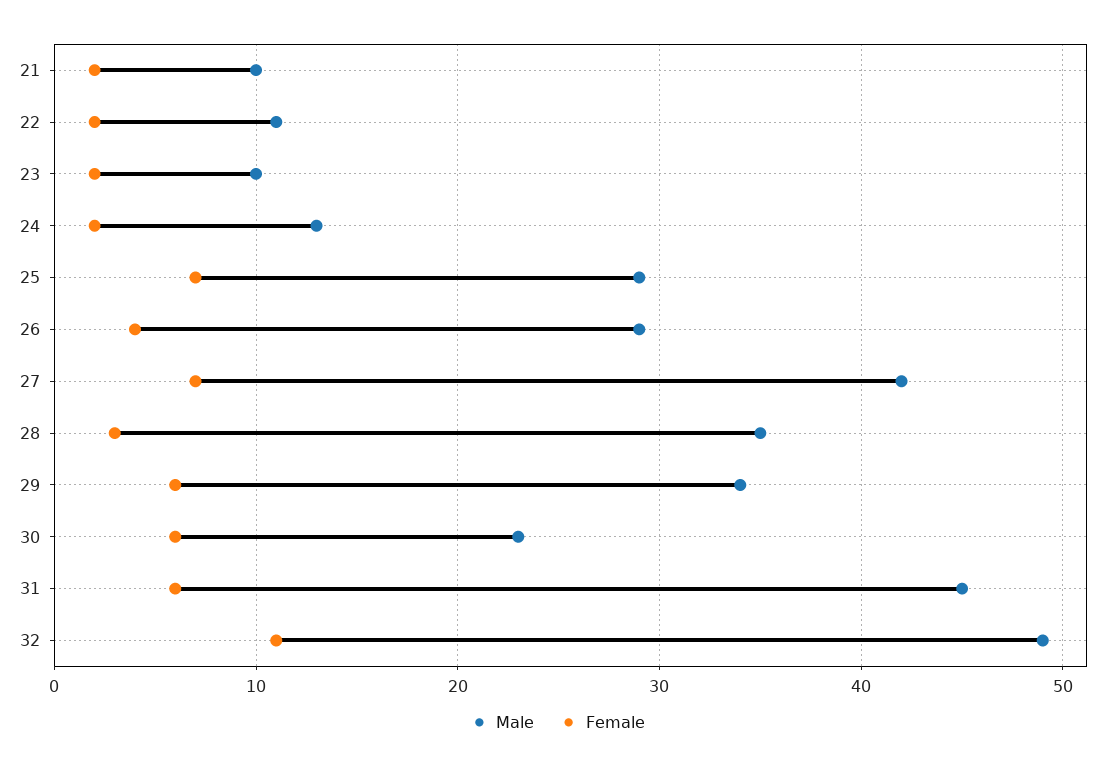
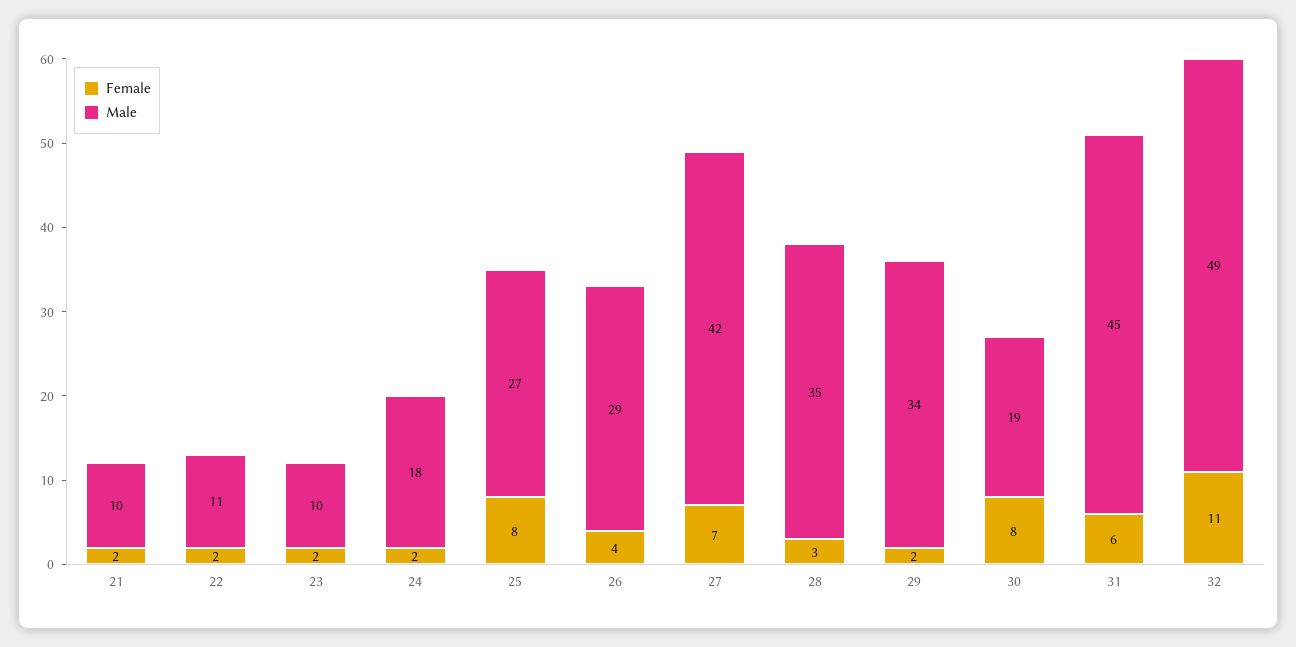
  {
    "Male": {
      "21": 10,
      "22": 11,
      "23": 10,
-     "24": 13,
+     "24": 18,
-     "25": 29,
+     "25": 27,
      "26": 29,
      "27": 42,
      "28": 35,
      "29": 34,
-     "30": 23,
+     "30": 19,
      "31": 45,
      "32": 49
    },
    "Female": {
      "21": 2,
      "22": 2,
      "23": 2,
      "24": 2,
-     "25": 7,
+     "25": 8,
      "26": 4,
      "27": 7,
      "28": 3,
-     "29": 6,
+     "29": 2,
-     "30": 6,
+     "30": 8,
      "31": 6,
      "32": 11
    }
  }

